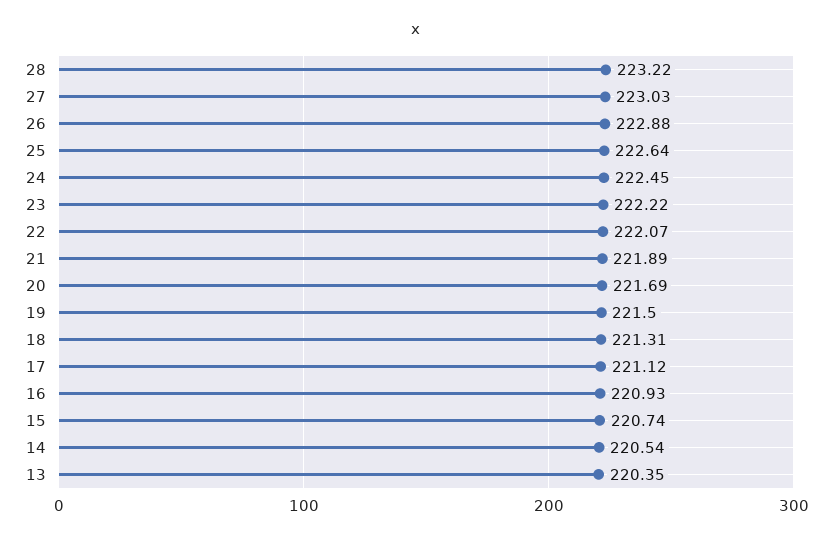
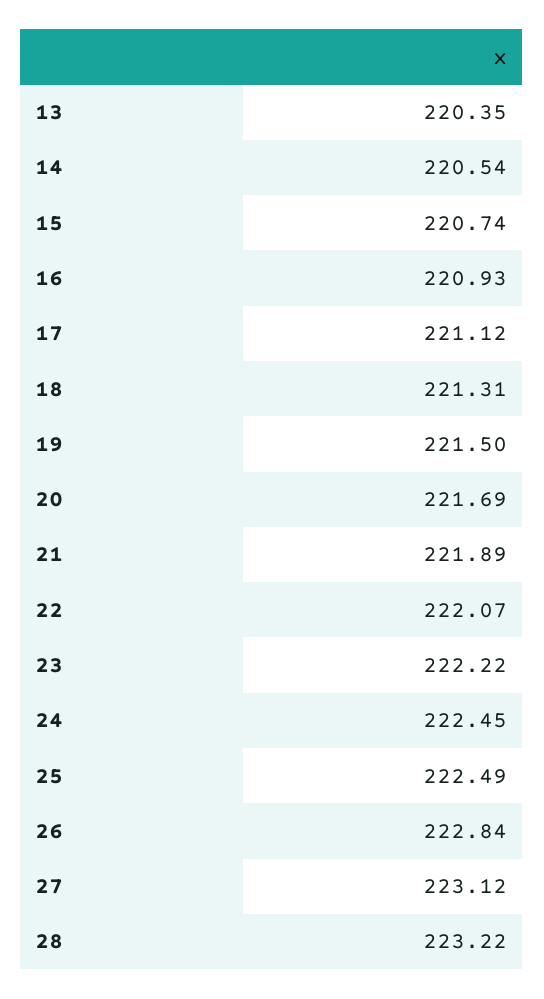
  {
    "28": 223.22,
-   "27": 223.03,
+   "27": 223.12,
-   "26": 222.88,
+   "26": 222.84,
-   "25": 222.64,
+   "25": 222.49,
    "24": 222.45,
    "23": 222.22,
    "22": 222.07,
    "21": 221.89,
    "20": 221.69,
    "19": 221.5,
    "18": 221.31,
    "17": 221.12,
    "16": 220.93,
    "15": 220.74,
    "14": 220.54,
    "13": 220.35
  }

